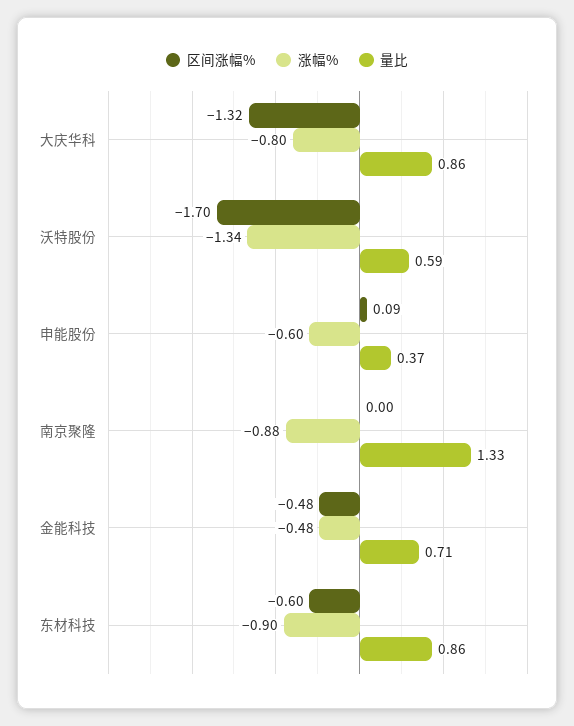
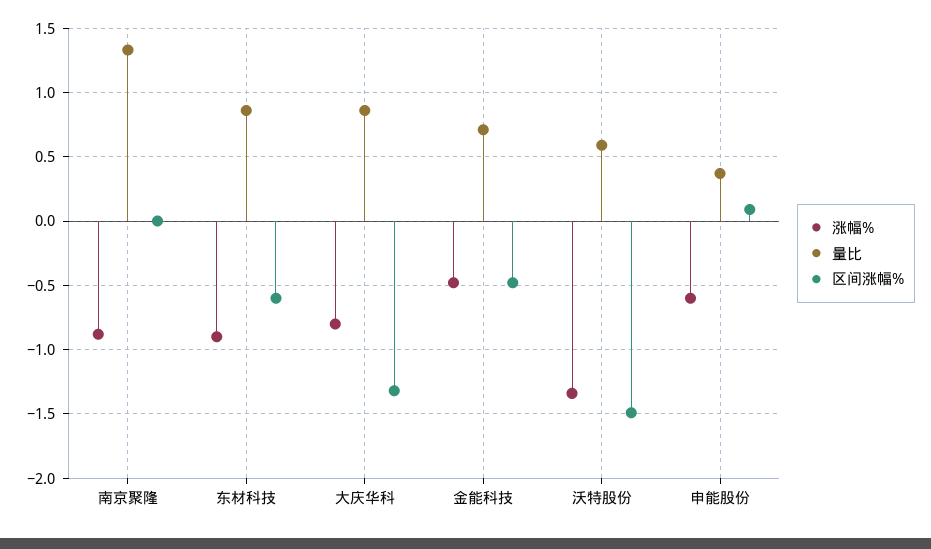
  {
    "区间涨幅%": {
      "大庆华科": -1.32,
-     "沃特股份": -1.7,
+     "沃特股份": -1.5,
      "申能股份": 0.09,
      "南京聚隆": 0,
      "金能科技": -0.48,
      "东材科技": -0.6
    },
    "涨幅%": {
      "大庆华科": -0.8,
      "沃特股份": -1.34,
      "申能股份": -0.6,
      "南京聚隆": -0.88,
      "金能科技": -0.48,
      "东材科技": -0.9
    },
    "量比": {
      "大庆华科": 0.86,
      "沃特股份": 0.59,
      "申能股份": 0.37,
      "南京聚隆": 1.33,
      "金能科技": 0.71,
      "东材科技": 0.86
    }
  }

